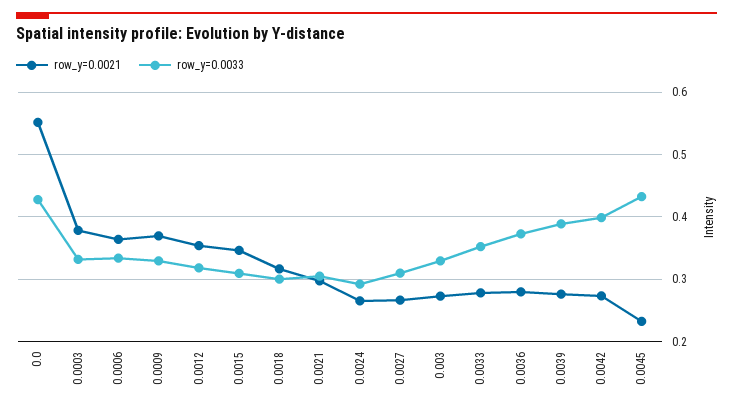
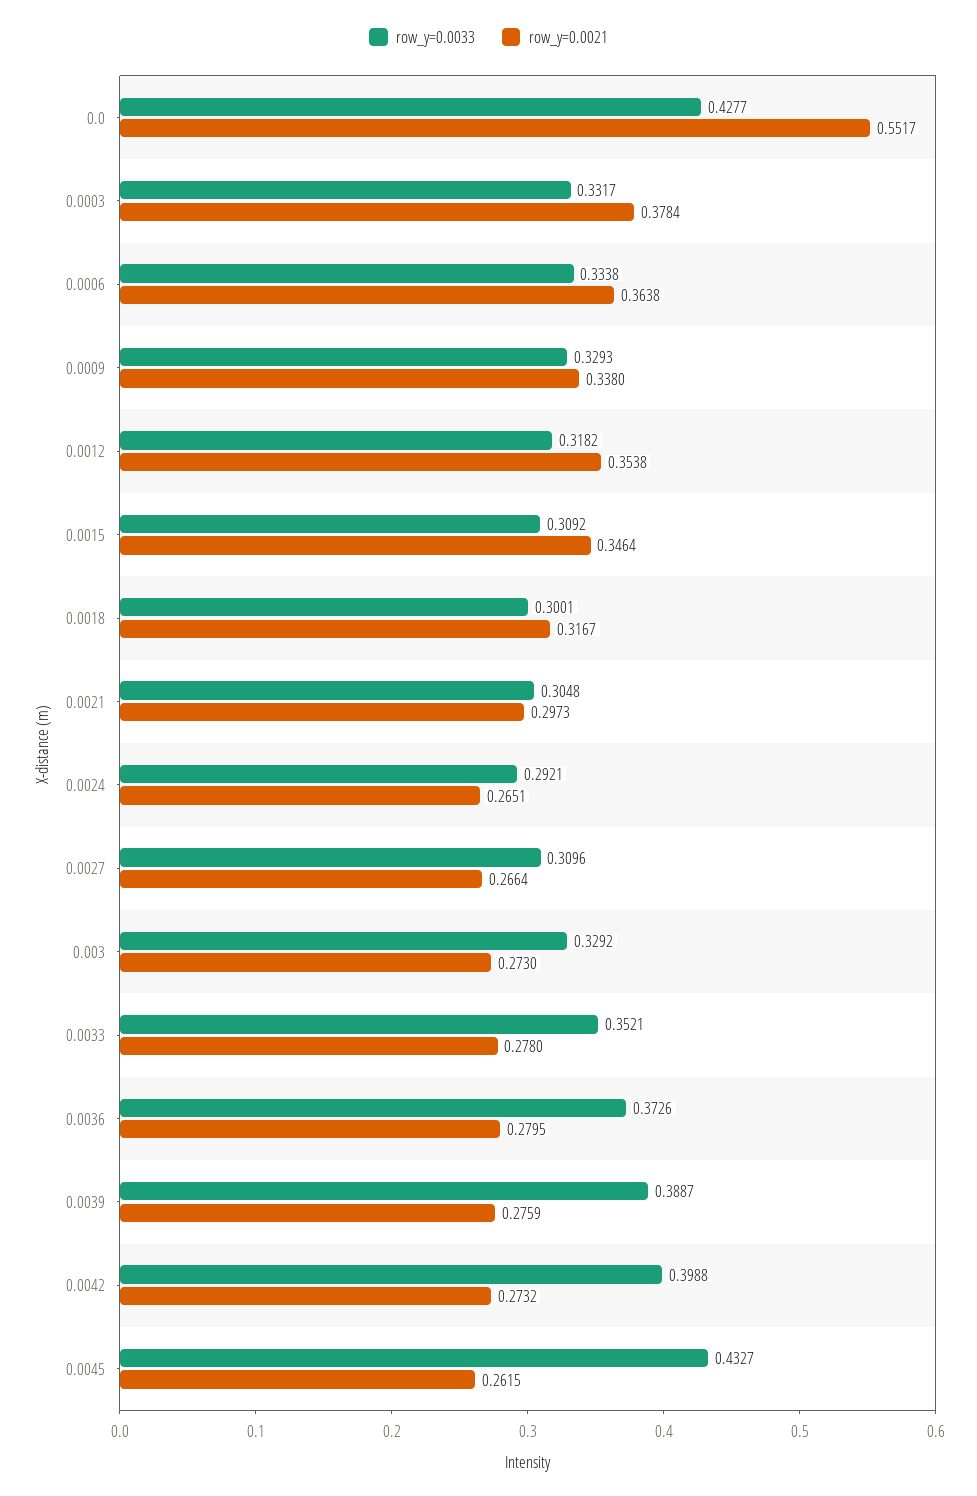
  {
    "row_y=0.0021": {
      "0.0": 0.5517,
      "0.0003": 0.3784,
      "0.0006": 0.3638,
-     "0.0009": 0.37,
+     "0.0009": 0.338,
      "0.0012": 0.3538,
      "0.0015": 0.3464,
      "0.0018": 0.3167,
      "0.0021": 0.2973,
      "0.0024": 0.2651,
      "0.0027": 0.2664,
      "0.003": 0.273,
      "0.0033": 0.278,
      "0.0036": 0.2795,
      "0.0039": 0.2759,
      "0.0042": 0.2732,
-     "0.0045": 0.23
+     "0.0045": 0.2615
    },
    "row_y=0.0033": {
      "0.0": 0.4277,
      "0.0003": 0.3317,
      "0.0006": 0.3338,
      "0.0009": 0.3293,
      "0.0012": 0.3182,
      "0.0015": 0.3092,
      "0.0018": 0.3001,
      "0.0021": 0.3048,
      "0.0024": 0.2921,
      "0.0027": 0.3096,
      "0.003": 0.3292,
      "0.0033": 0.3521,
      "0.0036": 0.3726,
      "0.0039": 0.3887,
      "0.0042": 0.3988,
      "0.0045": 0.4327
    }
  }

